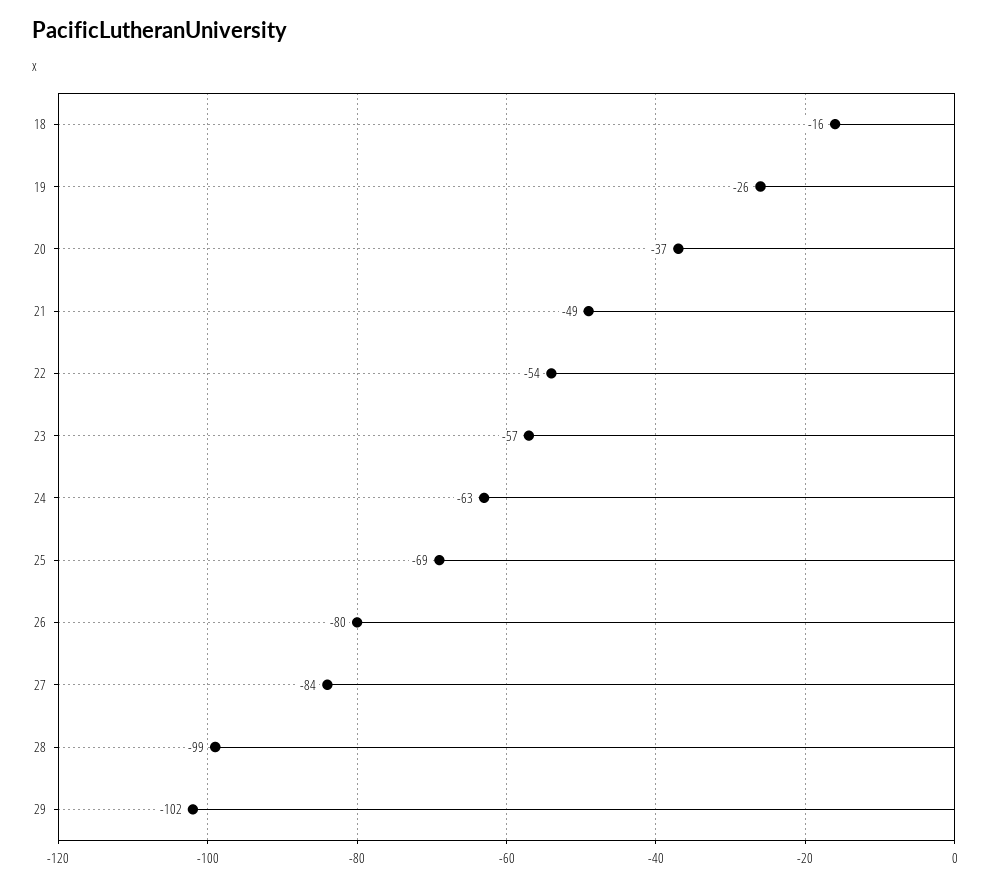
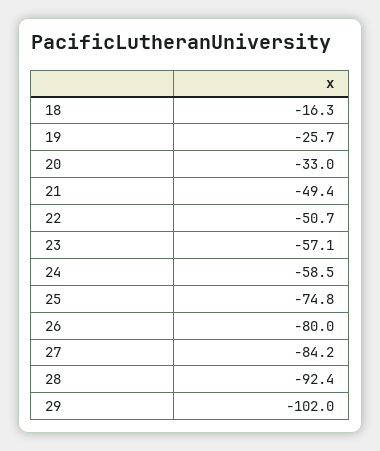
  {
    "18": -16.3,
    "19": -25.7,
-   "20": -37,
+   "20": -33,
    "21": -49.4,
-   "22": -54,
+   "22": -50.7,
    "23": -57.1,
-   "24": -63,
+   "24": -58.5,
-   "25": -69,
+   "25": -74.8,
    "26": -80,
    "27": -84.2,
-   "28": -99,
+   "28": -92.4,
    "29": -102
  }

